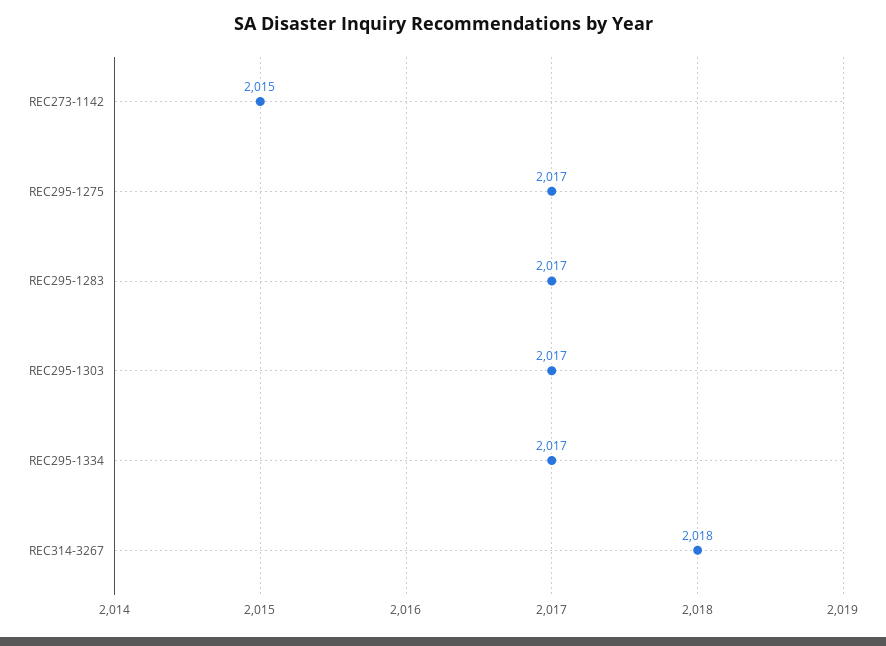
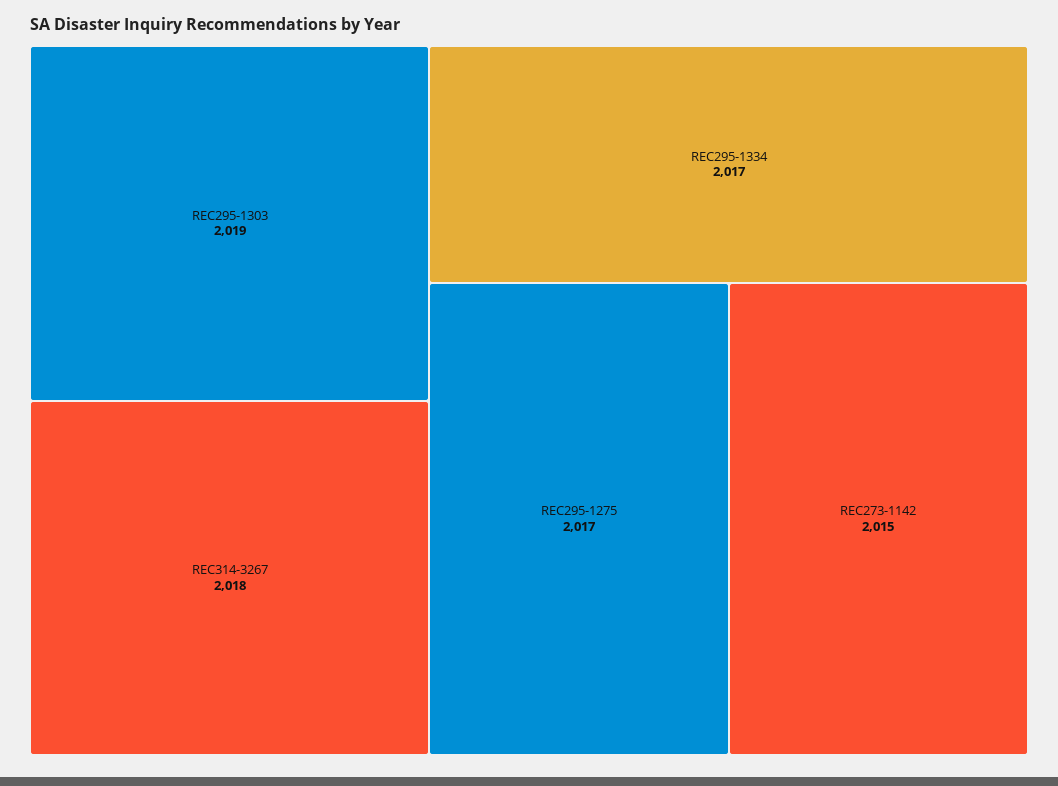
  {
    "REC273-1142": 2015,
    "REC295-1275": 2017,
-   "REC295-1283": 2017,
-   "REC295-1303": 2017,
+   "REC295-1303": 2019,
    "REC295-1334": 2017,
    "REC314-3267": 2018
  }

